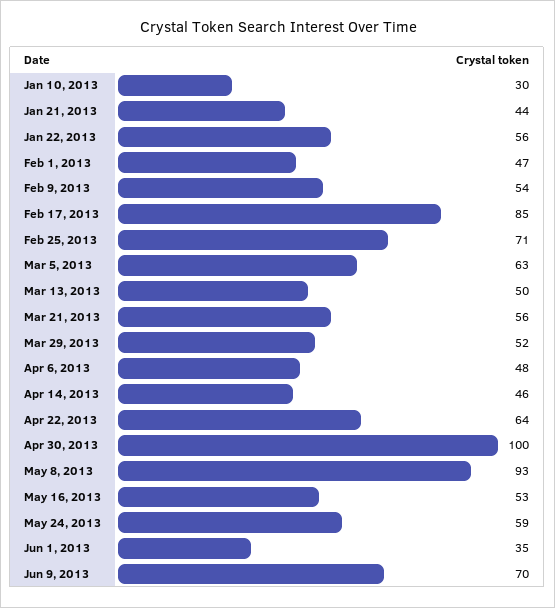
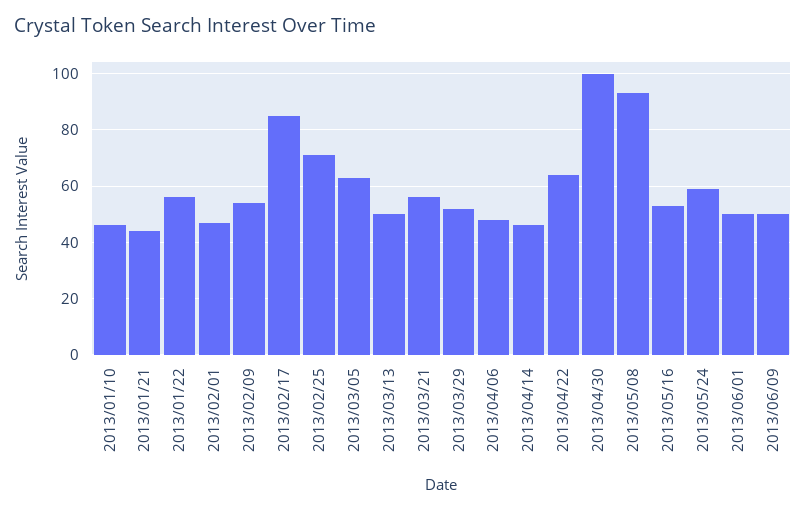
  {
-   "Jan 10, 2013": 30,
+   "Jan 10, 2013": 45,
    "Jan 21, 2013": 44,
    "Jan 22, 2013": 56,
    "Feb 1, 2013": 47,
    "Feb 9, 2013": 54,
    "Feb 17, 2013": 85,
    "Feb 25, 2013": 71,
    "Mar 5, 2013": 63,
    "Mar 13, 2013": 50,
    "Mar 21, 2013": 56,
    "Mar 29, 2013": 52,
    "Apr 6, 2013": 48,
    "Apr 14, 2013": 46,
    "Apr 22, 2013": 64,
    "Apr 30, 2013": 100,
    "May 8, 2013": 93,
    "May 16, 2013": 53,
    "May 24, 2013": 59,
-   "Jun 1, 2013": 35,
+   "Jun 1, 2013": 50,
-   "Jun 9, 2013": 70
+   "Jun 9, 2013": 50
  }

